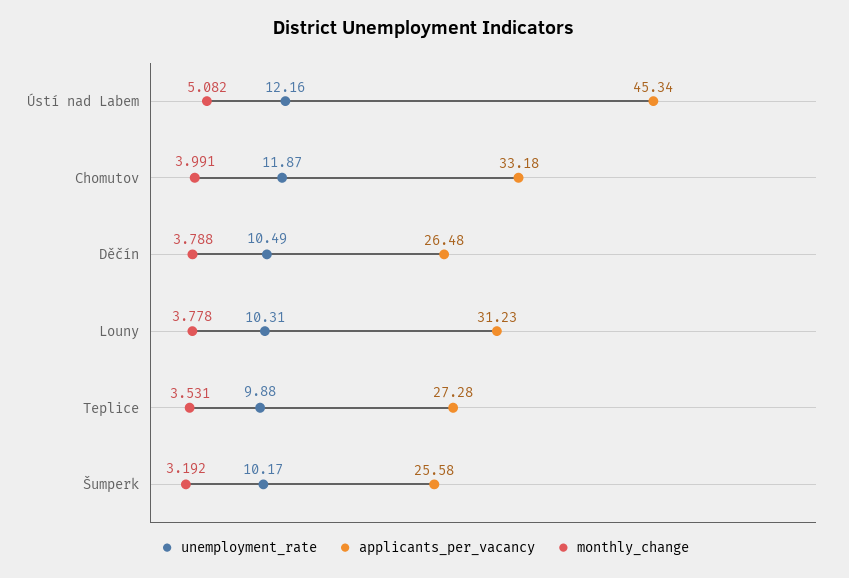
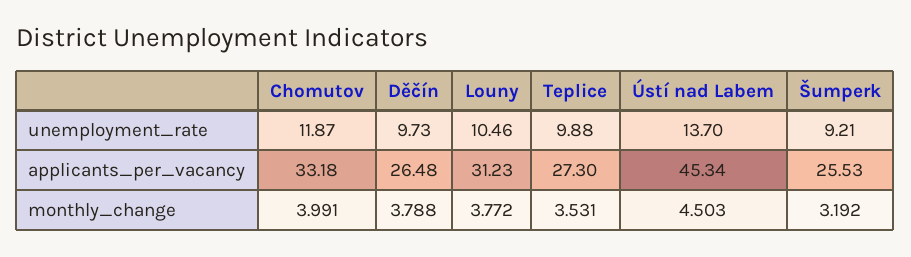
  {
    "unemployment_rate": {
-     "Ústí nad Labem": 12.16,
+     "Ústí nad Labem": 13.7,
      "Chomutov": 11.87,
-     "Děčín": 10.49,
+     "Děčín": 9.73,
-     "Louny": 10.31,
+     "Louny": 10.46,
      "Teplice": 9.88,
-     "Šumperk": 10.17
+     "Šumperk": 9.21
    },
    "applicants_per_vacancy": {
      "Ústí nad Labem": 45.34,
      "Chomutov": 33.18,
      "Děčín": 26.48,
      "Louny": 31.23,
-     "Teplice": 27.28,
+     "Teplice": 27.3,
-     "Šumperk": 25.58
+     "Šumperk": 25.53
    },
    "monthly_change": {
-     "Ústí nad Labem": 5.082,
+     "Ústí nad Labem": 4.503,
      "Chomutov": 3.991,
      "Děčín": 3.788,
-     "Louny": 3.778,
+     "Louny": 3.772,
      "Teplice": 3.531,
      "Šumperk": 3.192
    }
  }

